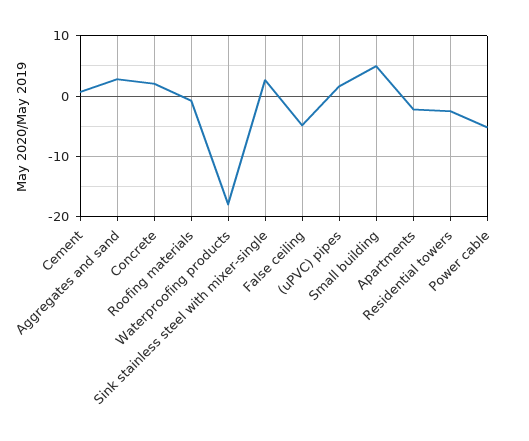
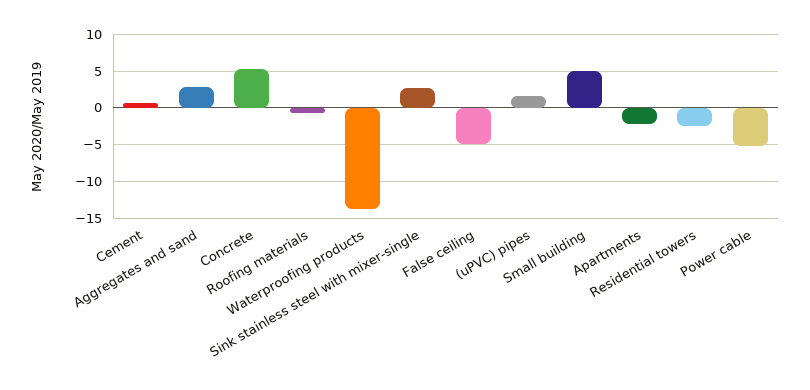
  {
    "Cement": 1,
    "Aggregates and sand": 3,
-   "Concrete": 2,
+   "Concrete": 5,
    "Roofing materials": -1,
-   "Waterproofing products": -18,
+   "Waterproofing products": -14,
    "Sink stainless steel with mixer-single": 3,
    "False ceiling": -5,
    "(uPVC) pipes": 2,
    "Small building": 5,
    "Apartments": -2,
    "Residential towers": -2,
    "Power cable": -5
  }

